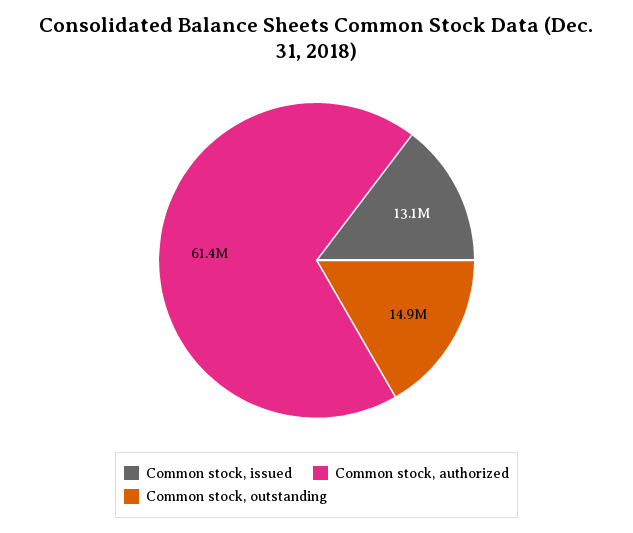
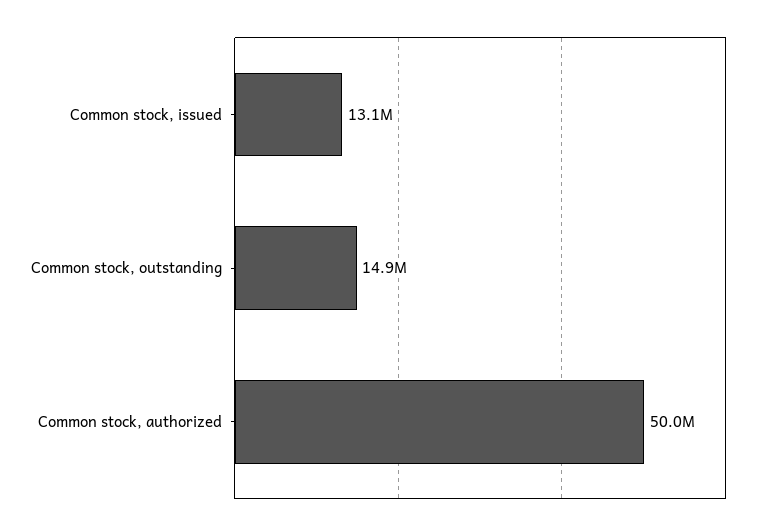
  {
    "Common stock, issued": 13100000,
-   "Common stock, authorized": 61400000,
+   "Common stock, authorized": 50000000,
    "Common stock, outstanding": 14900000
  }

